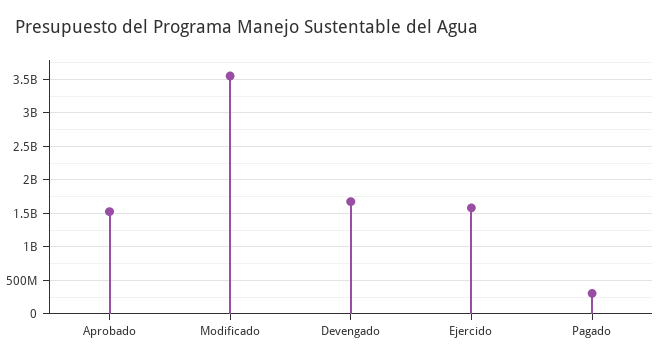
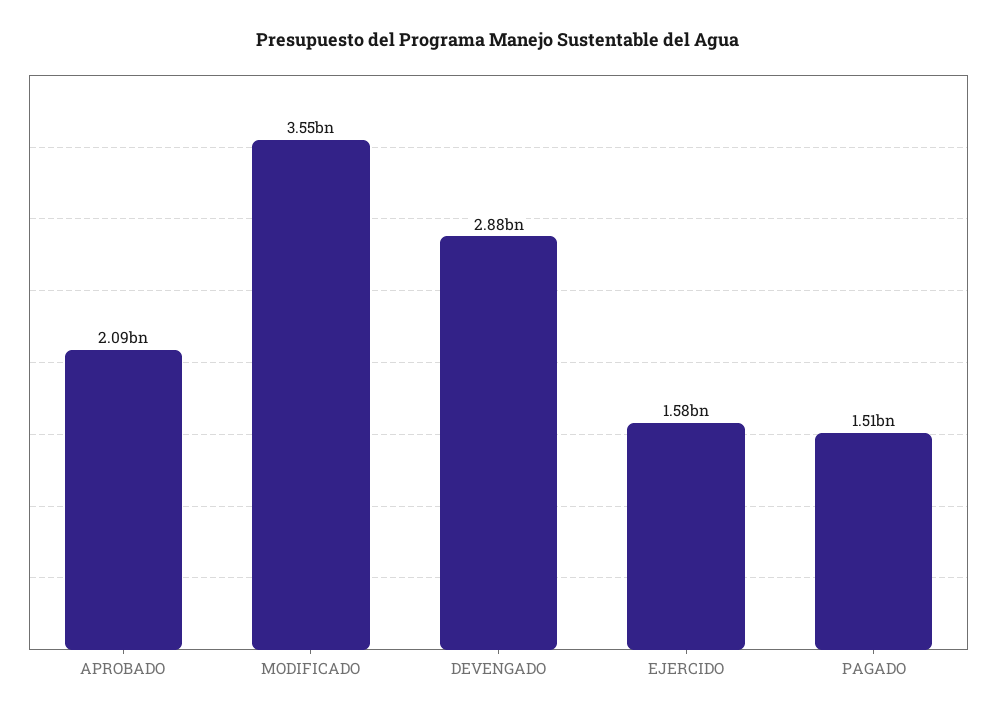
  {
-   "Aprobado": 1500000000,
+   "Aprobado": 2090000000,
    "Modificado": 3550000000,
-   "Devengado": 1700000000,
+   "Devengado": 2880000000,
    "Ejercido": 1580000000,
-   "Pagado": 300000000
+   "Pagado": 1510000000
  }

